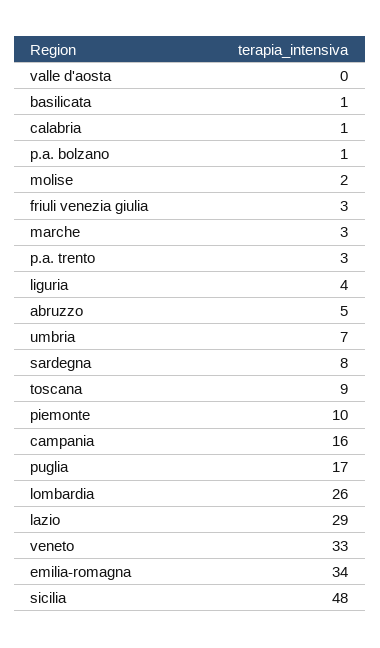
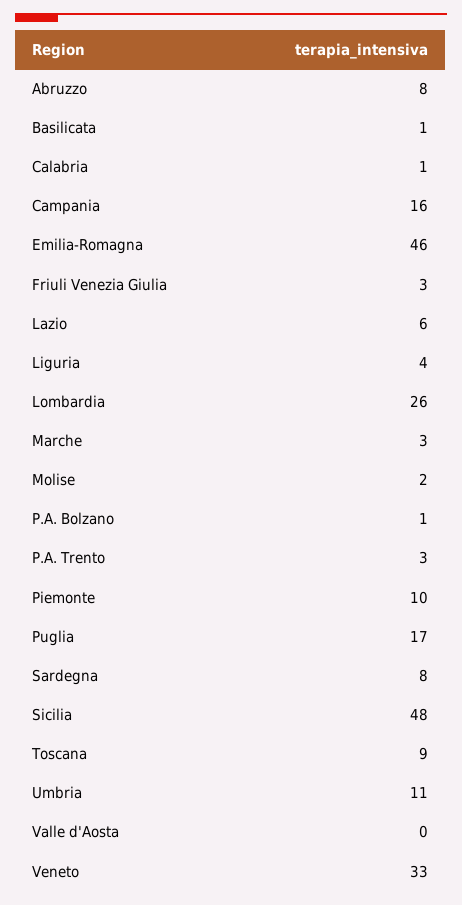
  {
    "valle d'aosta": 0,
    "basilicata": 1,
    "calabria": 1,
    "p.a. bolzano": 1,
    "molise": 2,
    "friuli venezia giulia": 3,
    "marche": 3,
    "p.a. trento": 3,
    "liguria": 4,
-   "abruzzo": 5,
+   "abruzzo": 8,
-   "umbria": 7,
+   "umbria": 11,
    "sardegna": 8,
    "toscana": 9,
    "piemonte": 10,
    "campania": 16,
    "puglia": 17,
    "lombardia": 26,
-   "lazio": 29,
+   "lazio": 6,
    "veneto": 33,
-   "emilia-romagna": 34,
+   "emilia-romagna": 46,
    "sicilia": 48
  }

